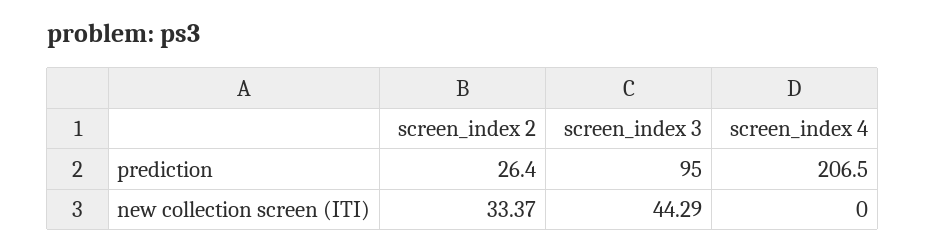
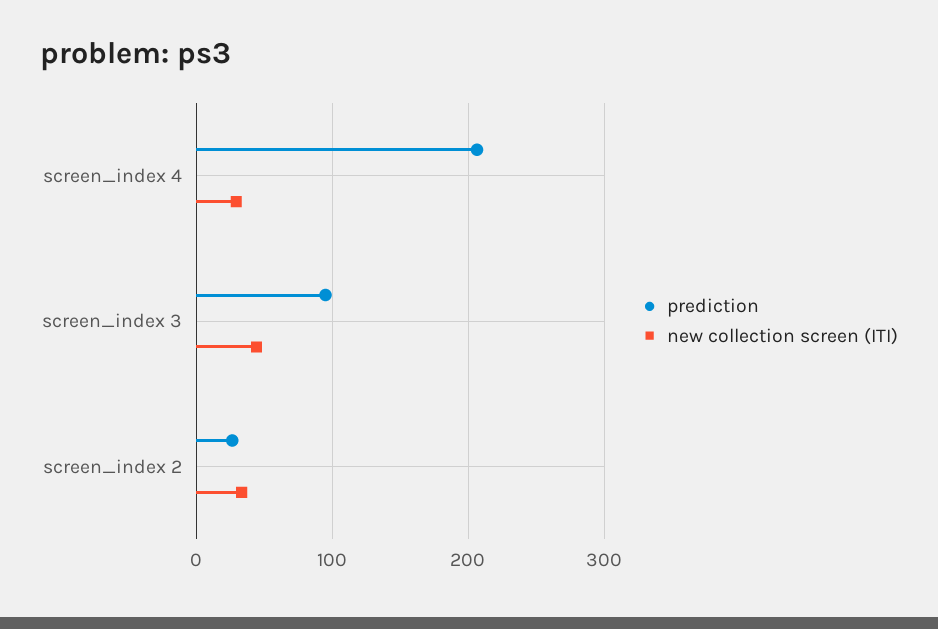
  {
    "prediction": {
      "screen_index 2": 26.4,
      "screen_index 3": 95,
      "screen_index 4": 206.5
    },
    "new collection screen (ITI)": {
      "screen_index 2": 33.37,
      "screen_index 3": 44.29,
-     "screen_index 4": 0
+     "screen_index 4": 30
    }
  }

